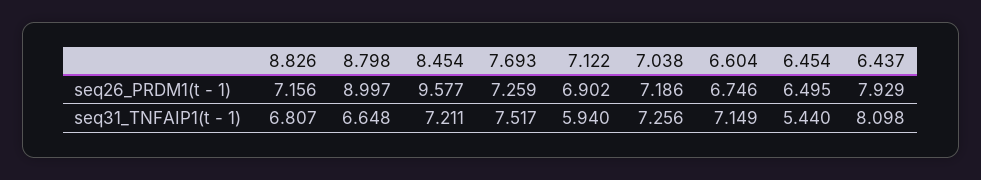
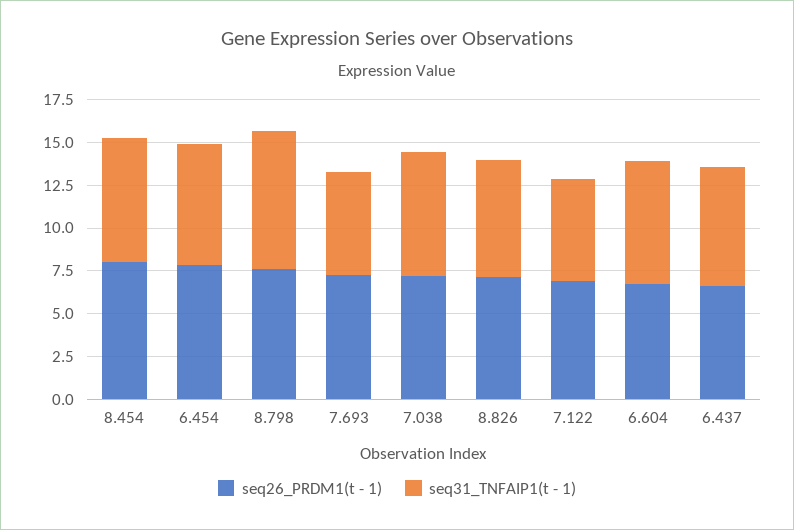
  {
    "seq26_PRDM1(t - 1)": {
      "8.826": 7.156,
-     "8.798": 8.997,
+     "8.798": 7.5,
-     "8.454": 9.577,
+     "8.454": 8,
      "7.693": 7.259,
      "7.122": 6.902,
      "7.038": 7.186,
      "6.604": 6.746,
-     "6.454": 6.495,
+     "6.454": 8,
-     "6.437": 7.929
+     "6.437": 6.5
    },
    "seq31_TNFAIP1(t - 1)": {
      "8.826": 6.807,
-     "8.798": 6.648,
+     "8.798": 8,
      "8.454": 7.211,
-     "7.693": 7.517,
+     "7.693": 6,
      "7.122": 5.94,
      "7.038": 7.256,
      "6.604": 7.149,
-     "6.454": 5.44,
+     "6.454": 7,
-     "6.437": 8.098
+     "6.437": 7
    }
  }

